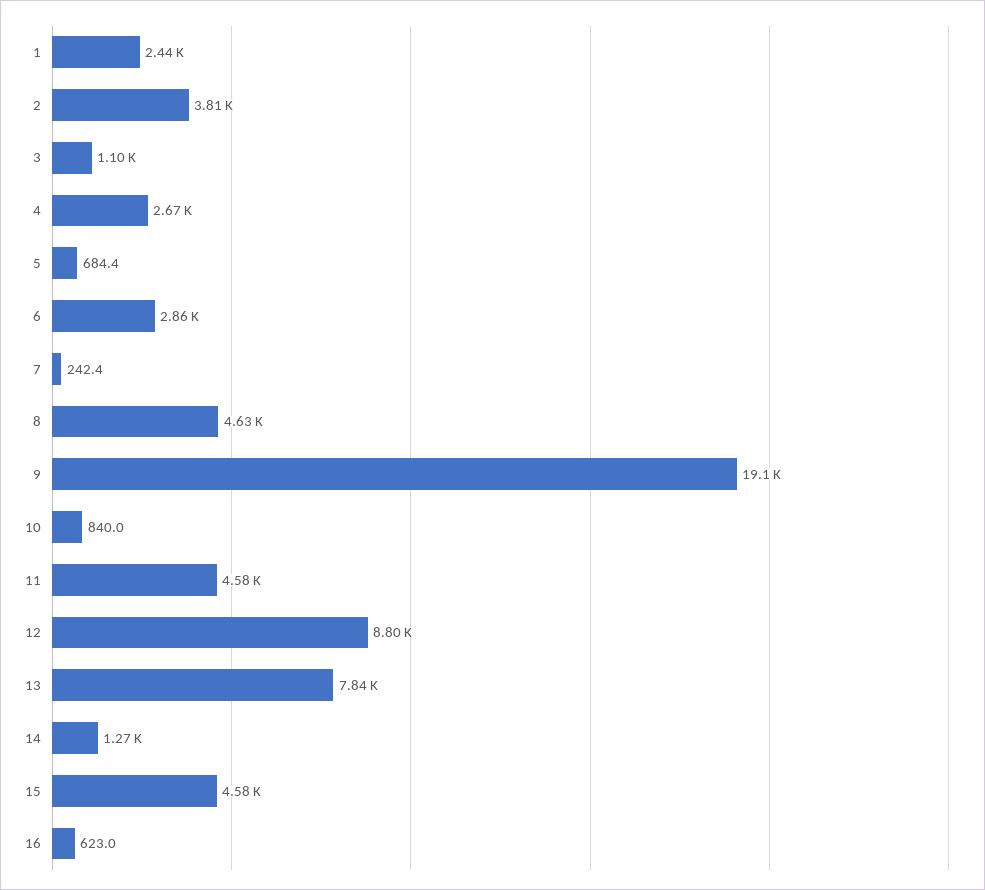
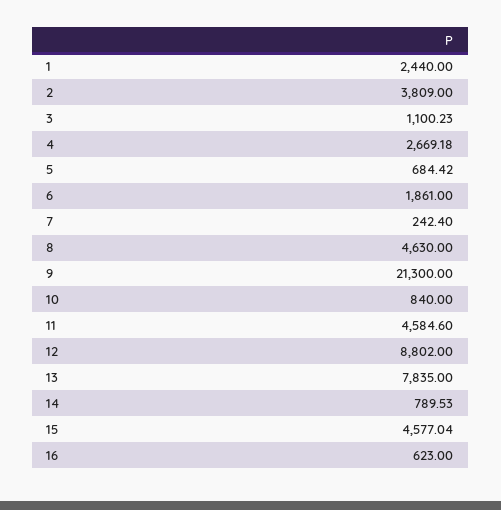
  {
    "1": 2440,
    "2": 3809,
    "3": 1100.23,
    "4": 2669.18,
    "5": 684.42,
-   "6": 2860,
+   "6": 1861,
    "7": 242.4,
    "8": 4630,
-   "9": 19100,
+   "9": 21300,
    "10": 840,
    "11": 4584.6,
    "12": 8802,
    "13": 7835,
-   "14": 1270,
+   "14": 789.53,
    "15": 4577.04,
    "16": 623
  }

